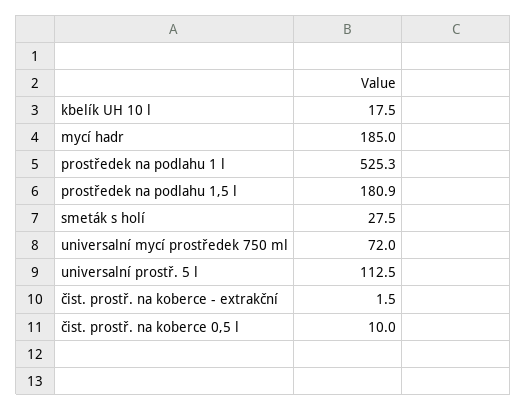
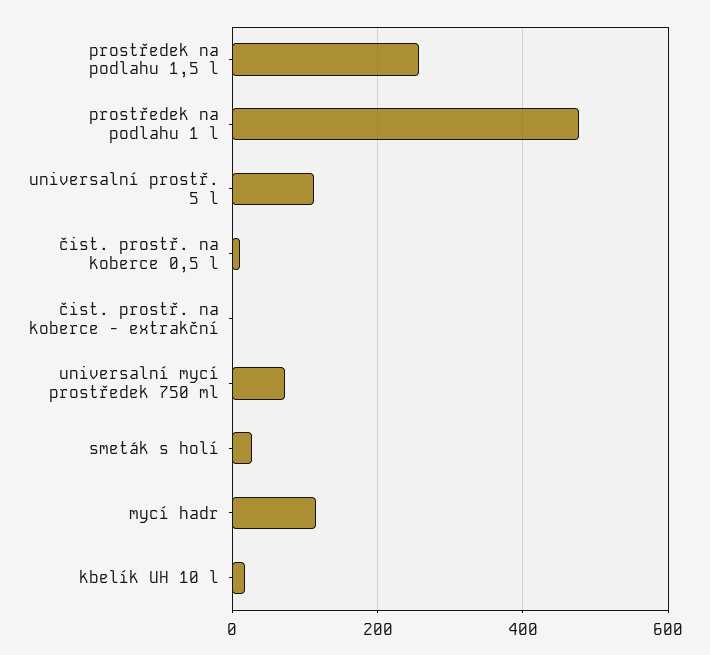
  {
    "kbelík UH 10 l": 17.5,
-   "mycí hadr": 185,
+   "mycí hadr": 120,
-   "prostředek na podlahu 1 l": 525.3,
+   "prostředek na podlahu 1 l": 480,
-   "prostředek na podlahu 1,5 l": 180.9,
+   "prostředek na podlahu 1,5 l": 260,
    "smeták s holí": 27.5,
    "universalní mycí prostředek 750 ml": 72,
    "universalní prostř. 5 l": 112.5,
    "čist. prostř. na koberce - extrakční": 1.5,
    "čist. prostř. na koberce 0,5 l": 10
  }

